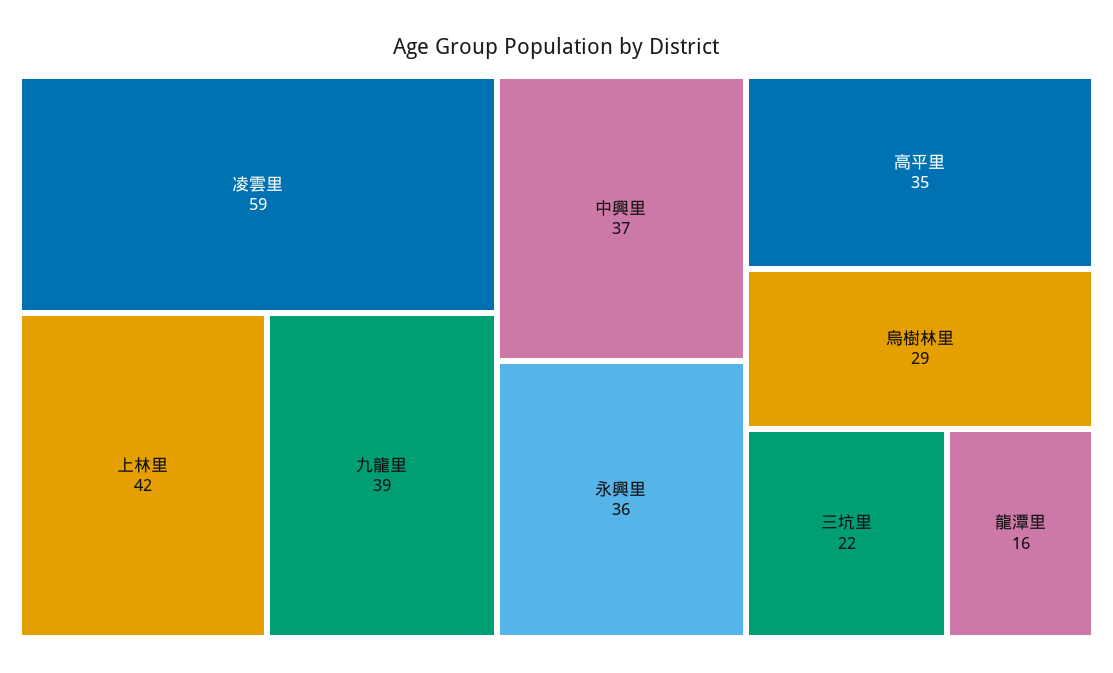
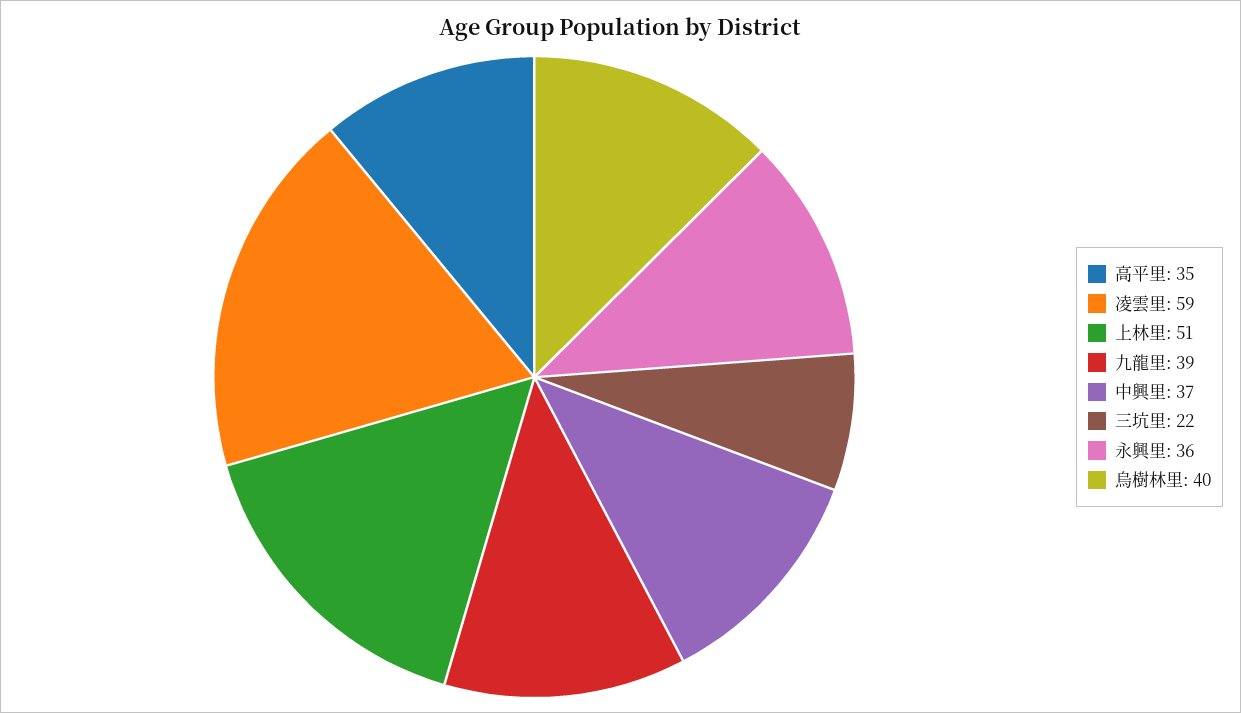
  {
    "凌雲里": 59,
-   "上林里": 42,
+   "上林里": 51,
    "九龍里": 39,
    "中興里": 37,
    "永興里": 36,
    "高平里": 35,
-   "烏樹林里": 29,
+   "烏樹林里": 40,
-   "三坑里": 22,
+   "三坑里": 22
-   "龍潭里": 16
  }

